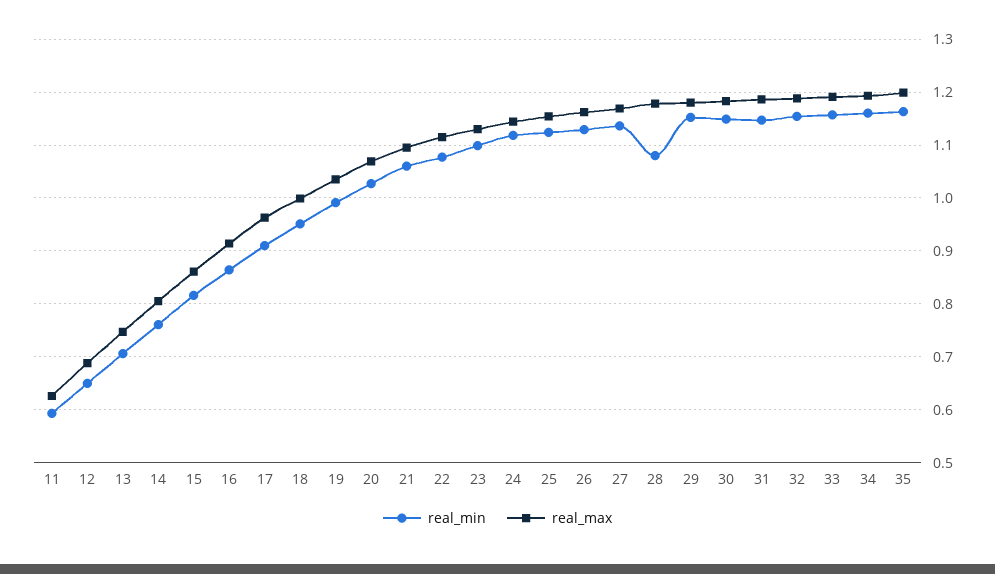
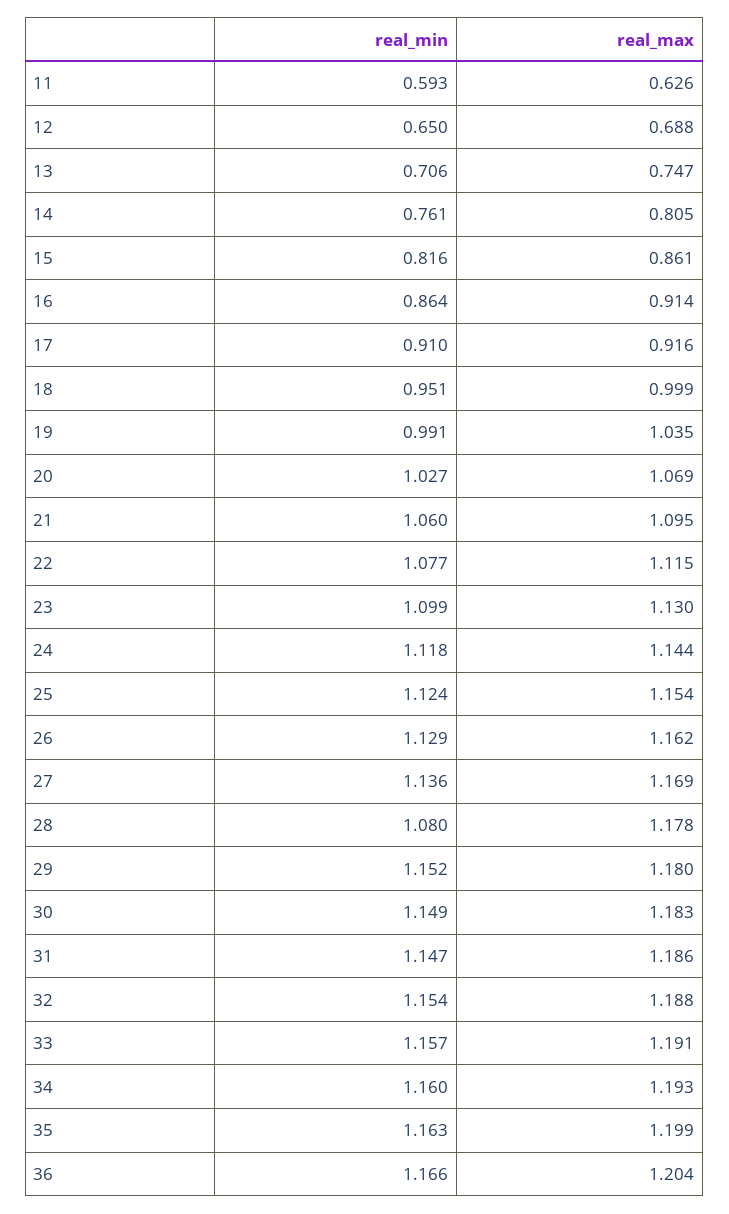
  {
    "real_min": {
      "11": 0.593,
      "12": 0.65,
      "13": 0.706,
      "14": 0.761,
      "15": 0.816,
      "16": 0.864,
      "17": 0.91,
      "18": 0.951,
      "19": 0.991,
      "20": 1.027,
      "21": 1.06,
      "22": 1.077,
      "23": 1.099,
      "24": 1.118,
      "25": 1.124,
      "26": 1.129,
      "27": 1.136,
      "28": 1.08,
      "29": 1.152,
      "30": 1.149,
      "31": 1.147,
      "32": 1.154,
      "33": 1.157,
      "34": 1.16,
-     "35": 1.163
+     "35": 1.163,
+     "36": 1.166
    },
    "real_max": {
      "11": 0.626,
      "12": 0.688,
      "13": 0.747,
      "14": 0.805,
      "15": 0.861,
      "16": 0.914,
-     "17": 0.96,
+     "17": 0.916,
      "18": 0.999,
      "19": 1.035,
      "20": 1.069,
      "21": 1.095,
      "22": 1.115,
      "23": 1.13,
      "24": 1.144,
      "25": 1.154,
      "26": 1.162,
      "27": 1.169,
      "28": 1.178,
      "29": 1.18,
      "30": 1.183,
      "31": 1.186,
      "32": 1.188,
      "33": 1.191,
      "34": 1.193,
-     "35": 1.199
+     "35": 1.199,
+     "36": 1.204
    }
  }

